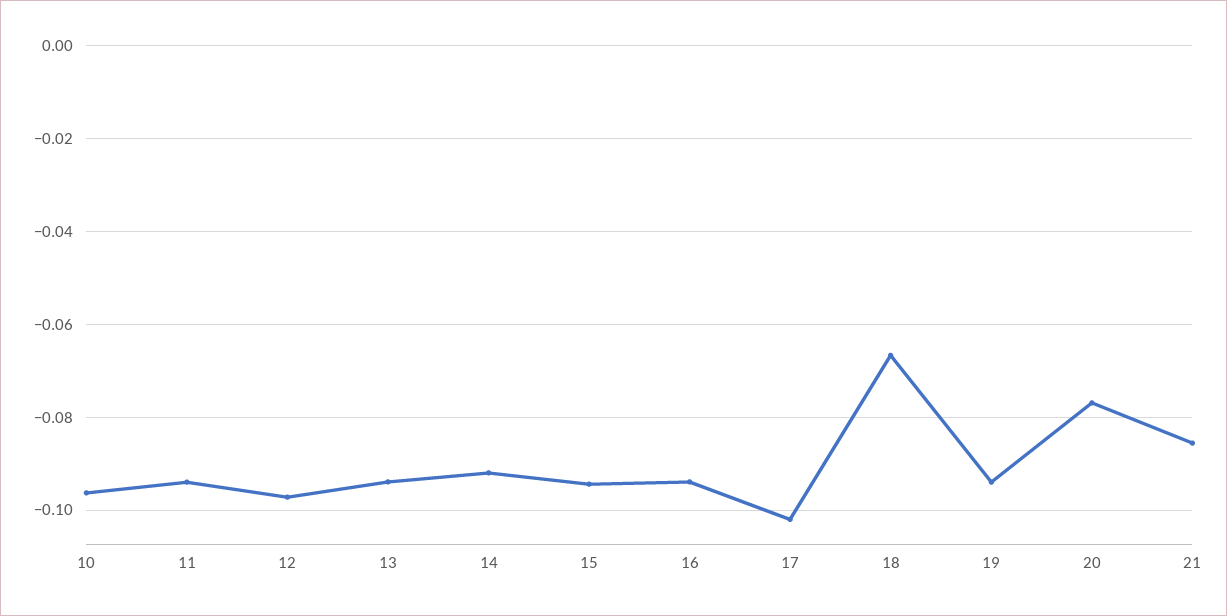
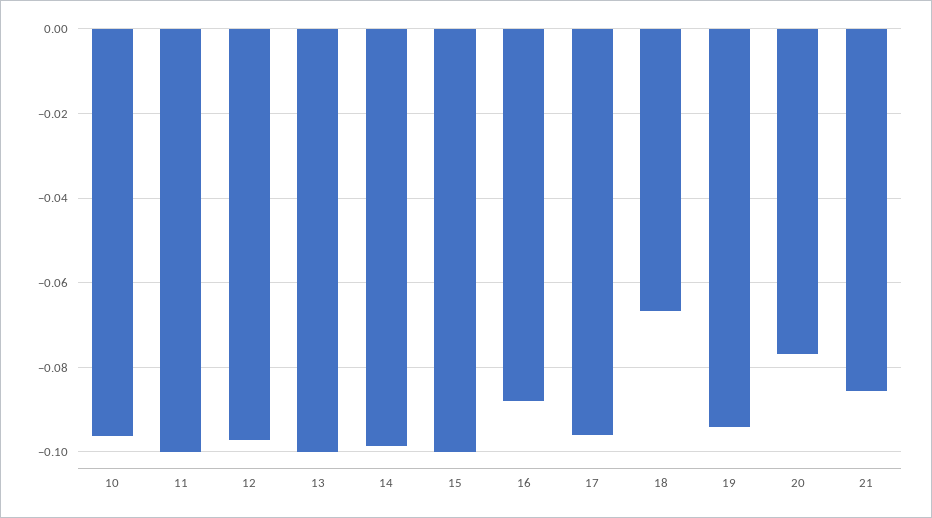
  {
    "10": -0.096,
-   "11": -0.094,
+   "11": -0.1,
    "12": -0.098,
-   "13": -0.094,
+   "13": -0.1,
-   "14": -0.092,
+   "14": -0.098,
-   "15": -0.094,
+   "15": -0.1,
-   "16": -0.094,
+   "16": -0.088,
-   "17": -0.102,
+   "17": -0.096,
    "18": -0.066,
    "19": -0.094,
    "20": -0.076,
    "21": -0.086
  }

